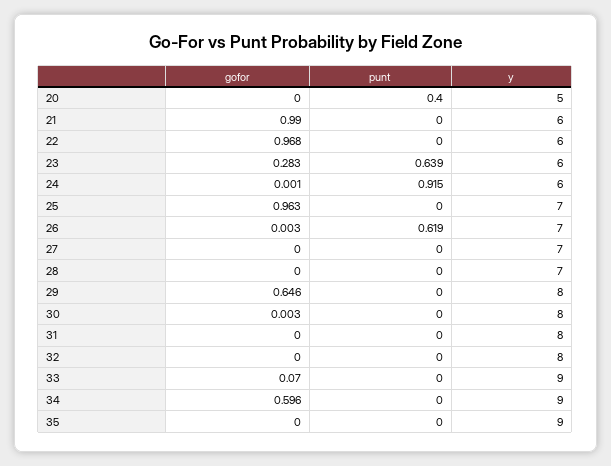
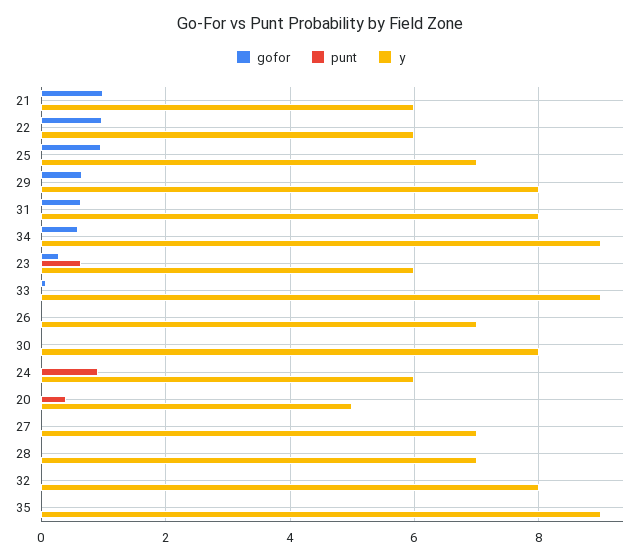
  {
    "gofor": {
      "20": 0,
      "21": 0.99,
      "22": 0.968,
      "23": 0.283,
      "24": 0.001,
      "25": 0.963,
      "26": 0.003,
      "27": 0,
      "28": 0,
      "29": 0.646,
      "30": 0.003,
-     "31": 0,
+     "31": 0.6,
      "32": 0,
      "33": 0.07,
      "34": 0.596,
      "35": 0
    },
    "punt": {
      "20": 0.4,
      "21": 0,
      "22": 0,
      "23": 0.639,
      "24": 0.915,
      "25": 0,
-     "26": 0.619,
+     "26": 0,
      "27": 0,
      "28": 0,
      "29": 0,
      "30": 0,
      "31": 0,
      "32": 0,
      "33": 0,
      "34": 0,
      "35": 0
    },
    "y": {
      "20": 5,
      "21": 6,
      "22": 6,
      "23": 6,
      "24": 6,
      "25": 7,
      "26": 7,
      "27": 7,
      "28": 7,
      "29": 8,
      "30": 8,
      "31": 8,
      "32": 8,
      "33": 9,
      "34": 9,
      "35": 9
    }
  }

